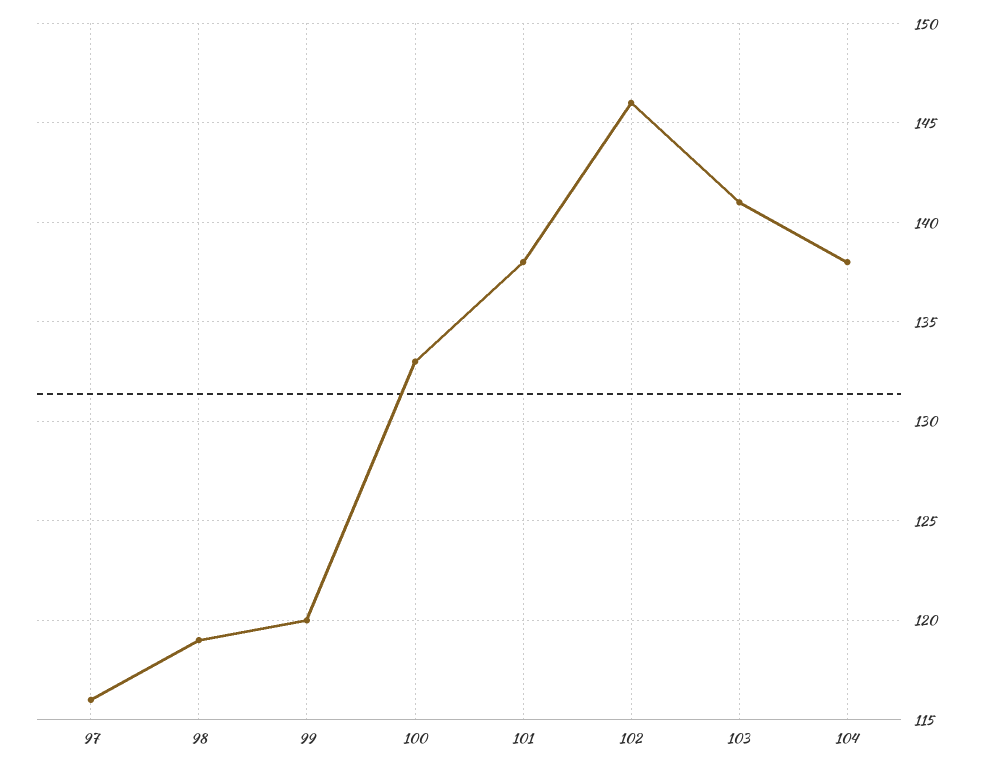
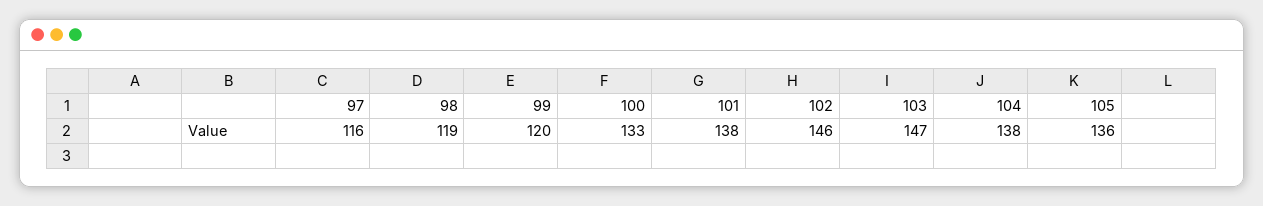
  {
    "97": 116,
    "98": 119,
    "99": 120,
    "100": 133,
    "101": 138,
    "102": 146,
-   "103": 141,
+   "103": 147,
-   "104": 138
+   "104": 138,
+   "105": 136
  }

